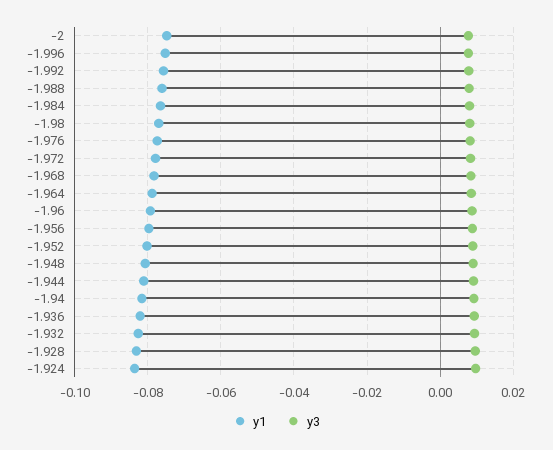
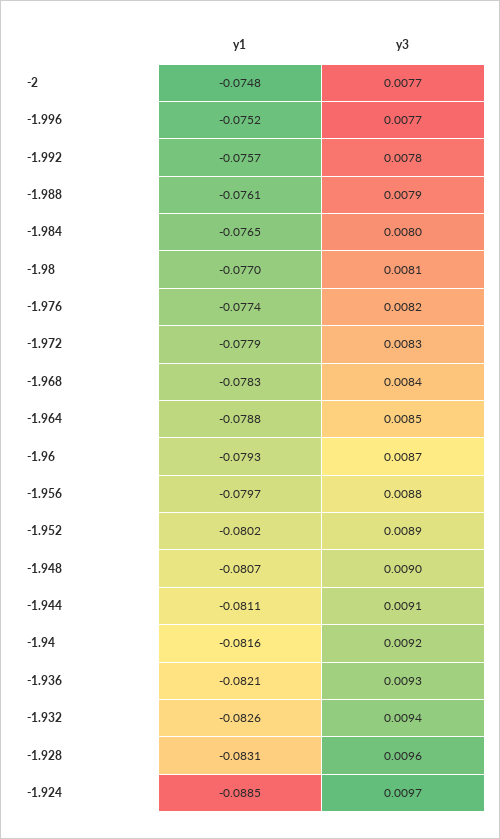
  {
    "y1": {
      "-2": -0.0748,
      "-1.996": -0.0752,
      "-1.992": -0.0757,
      "-1.988": -0.0761,
      "-1.984": -0.0765,
      "-1.98": -0.077,
      "-1.976": -0.0774,
      "-1.972": -0.0779,
      "-1.968": -0.0783,
      "-1.964": -0.0788,
      "-1.96": -0.0793,
      "-1.956": -0.0797,
      "-1.952": -0.0802,
      "-1.948": -0.0807,
      "-1.944": -0.0811,
      "-1.94": -0.0816,
      "-1.936": -0.0821,
      "-1.932": -0.0826,
      "-1.928": -0.0831,
-     "-1.924": -0.084
+     "-1.924": -0.0885
    },
    "y3": {
      "-2": 0.0077,
      "-1.996": 0.0077,
      "-1.992": 0.0078,
      "-1.988": 0.0079,
      "-1.984": 0.008,
      "-1.98": 0.0081,
      "-1.976": 0.0082,
      "-1.972": 0.0083,
      "-1.968": 0.0084,
      "-1.964": 0.0085,
      "-1.96": 0.0087,
      "-1.956": 0.0088,
      "-1.952": 0.0089,
      "-1.948": 0.009,
      "-1.944": 0.0091,
      "-1.94": 0.0092,
      "-1.936": 0.0093,
      "-1.932": 0.0094,
      "-1.928": 0.0096,
      "-1.924": 0.0097
    }
  }

